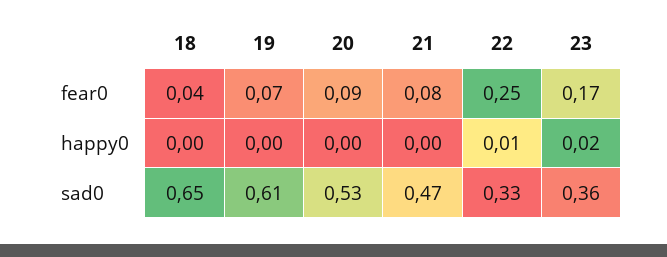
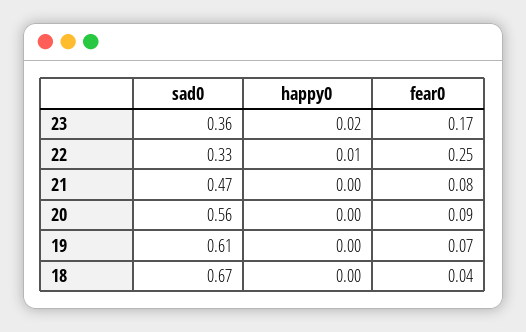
  {
    "18": {
      "fear0": 0.04,
      "happy0": 0,
-     "sad0": 0.65
+     "sad0": 0.67
    },
    "19": {
      "fear0": 0.07,
      "happy0": 0,
      "sad0": 0.61
    },
    "20": {
      "fear0": 0.09,
      "happy0": 0,
-     "sad0": 0.53
+     "sad0": 0.56
    },
    "21": {
      "fear0": 0.08,
      "happy0": 0,
      "sad0": 0.47
    },
    "22": {
      "fear0": 0.25,
      "happy0": 0.01,
      "sad0": 0.33
    },
    "23": {
      "fear0": 0.17,
      "happy0": 0.02,
      "sad0": 0.36
    }
  }

